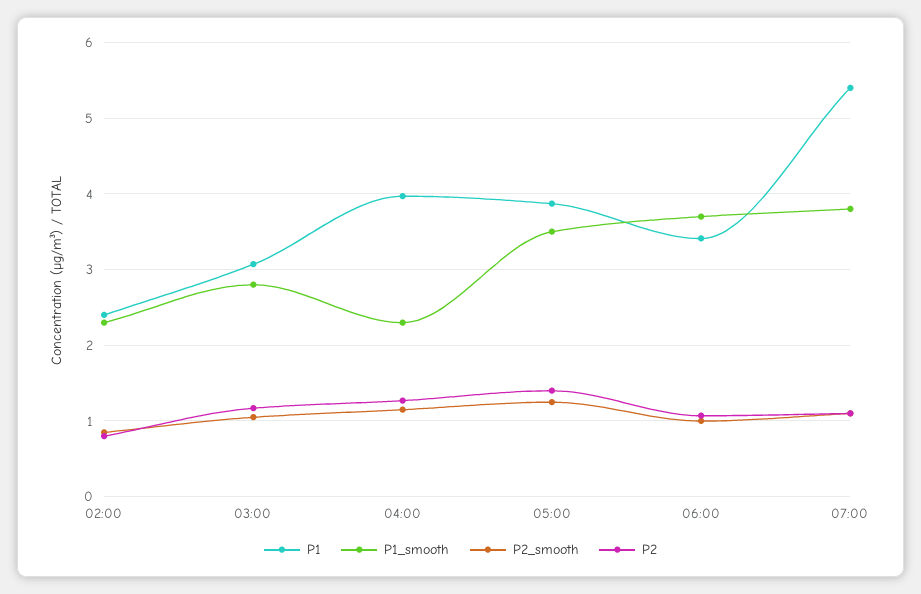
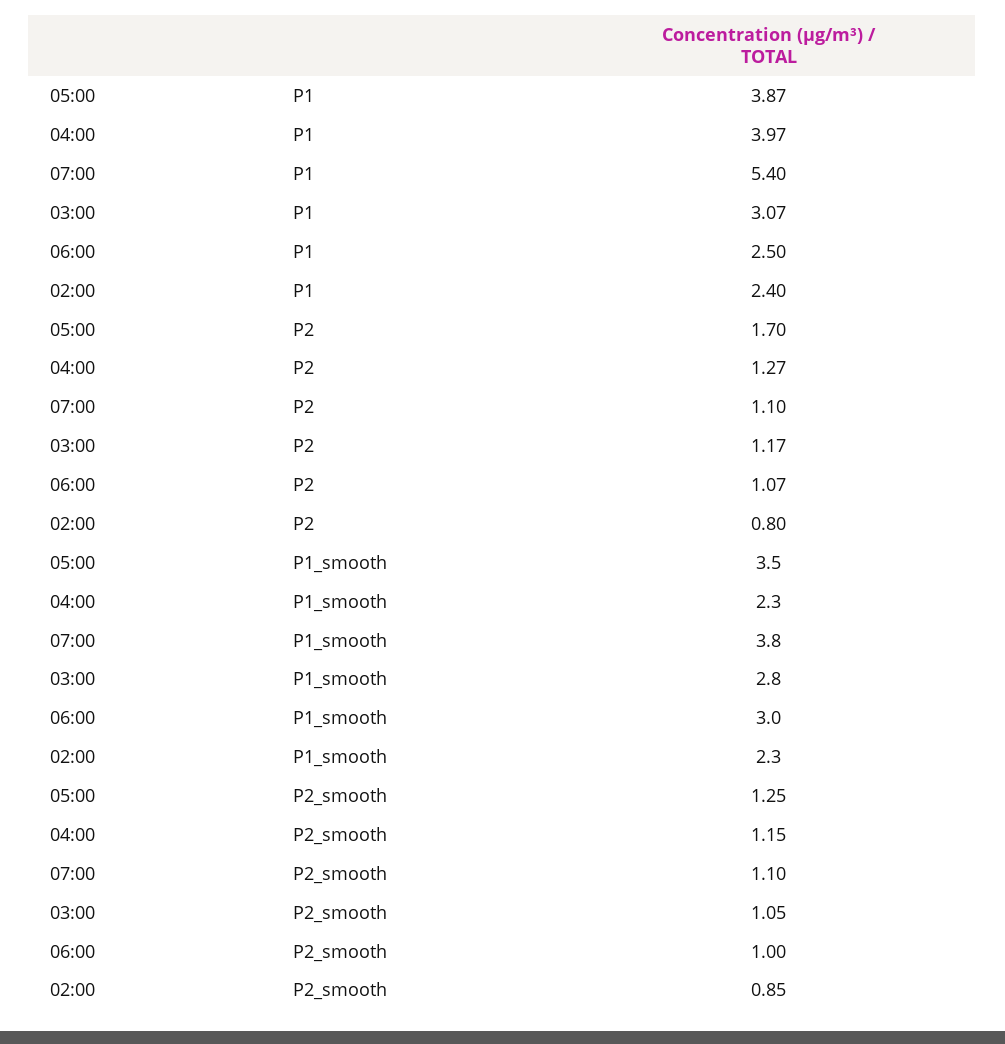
  {
    "P1": {
      "02:00": 2.4,
      "03:00": 3.07,
      "04:00": 3.97,
      "05:00": 3.87,
-     "06:00": 3.4,
+     "06:00": 2.5,
      "07:00": 5.4
    },
    "P1_smooth": {
      "02:00": 2.3,
      "03:00": 2.8,
      "04:00": 2.3,
      "05:00": 3.5,
-     "06:00": 3.7,
+     "06:00": 3,
      "07:00": 3.8
    },
    "P2_smooth": {
      "02:00": 0.85,
      "03:00": 1.05,
      "04:00": 1.15,
      "05:00": 1.25,
      "06:00": 1,
      "07:00": 1.1
    },
    "P2": {
      "02:00": 0.8,
      "03:00": 1.17,
      "04:00": 1.27,
-     "05:00": 1.4,
+     "05:00": 1.7,
      "06:00": 1.07,
      "07:00": 1.1
    }
  }

